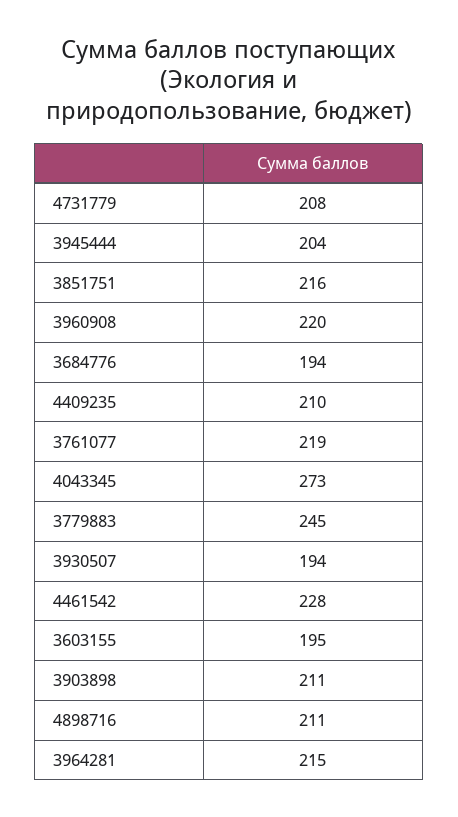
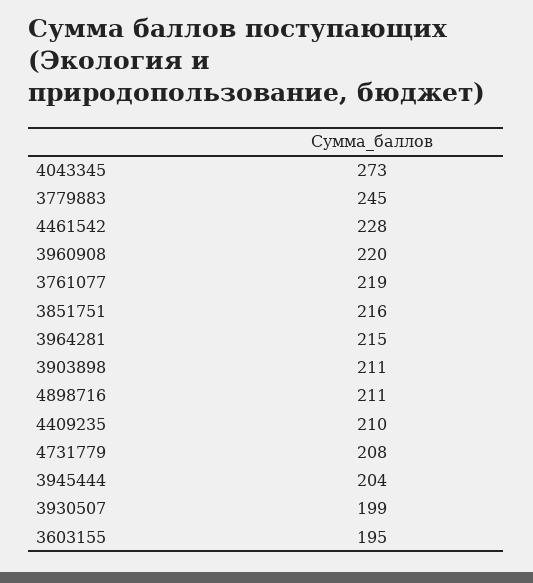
  {
    "4731779": 208,
    "3945444": 204,
    "3851751": 216,
    "3960908": 220,
-   "3684776": 194,
    "4409235": 210,
    "3761077": 219,
    "4043345": 273,
    "3779883": 245,
-   "3930507": 194,
+   "3930507": 199,
    "4461542": 228,
    "3603155": 195,
    "3903898": 211,
    "4898716": 211,
    "3964281": 215
  }

